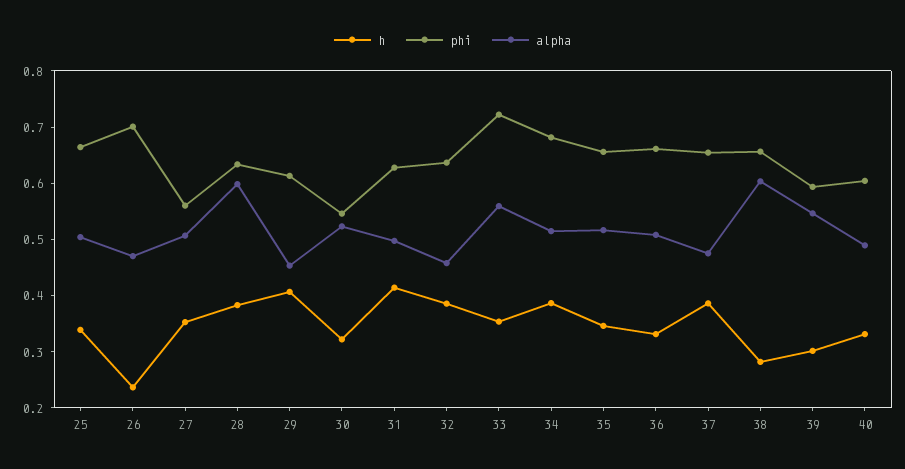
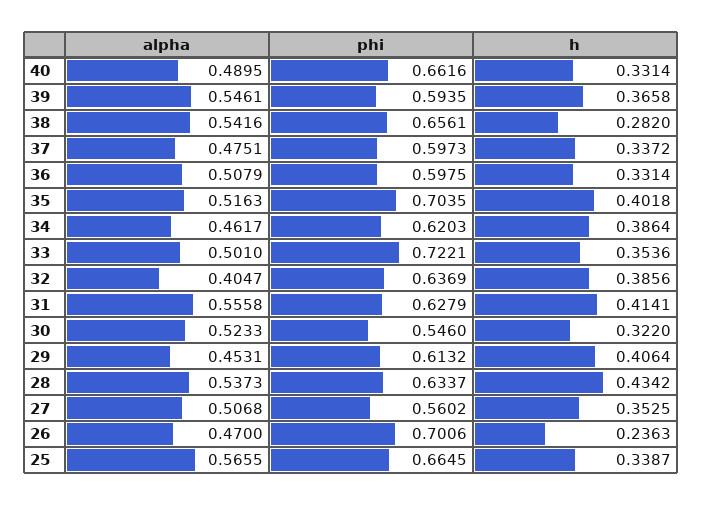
  {
    "h": {
      "25": 0.3387,
      "26": 0.2363,
      "27": 0.3525,
-     "28": 0.38,
+     "28": 0.4342,
      "29": 0.4064,
      "30": 0.322,
      "31": 0.4141,
      "32": 0.3856,
      "33": 0.3536,
      "34": 0.3864,
-     "35": 0.34,
+     "35": 0.4018,
      "36": 0.3314,
-     "37": 0.38,
+     "37": 0.3372,
      "38": 0.282,
-     "39": 0.3,
+     "39": 0.3658,
      "40": 0.3314
    },
    "phi": {
      "25": 0.6645,
      "26": 0.7006,
      "27": 0.5602,
      "28": 0.6337,
      "29": 0.6132,
      "30": 0.546,
      "31": 0.6279,
      "32": 0.6369,
      "33": 0.7221,
-     "34": 0.68,
+     "34": 0.6203,
-     "35": 0.66,
+     "35": 0.7035,
-     "36": 0.66,
+     "36": 0.5975,
-     "37": 0.66,
+     "37": 0.5973,
      "38": 0.6561,
      "39": 0.5935,
-     "40": 0.6
+     "40": 0.6616
    },
    "alpha": {
-     "25": 0.5,
+     "25": 0.5655,
      "26": 0.47,
      "27": 0.5068,
-     "28": 0.6,
+     "28": 0.5373,
      "29": 0.4531,
      "30": 0.5233,
-     "31": 0.5,
+     "31": 0.5558,
-     "32": 0.46,
+     "32": 0.4047,
-     "33": 0.56,
+     "33": 0.501,
-     "34": 0.52,
+     "34": 0.4617,
      "35": 0.5163,
      "36": 0.5079,
      "37": 0.4751,
-     "38": 0.6,
+     "38": 0.5416,
      "39": 0.5461,
      "40": 0.4895
    }
  }

